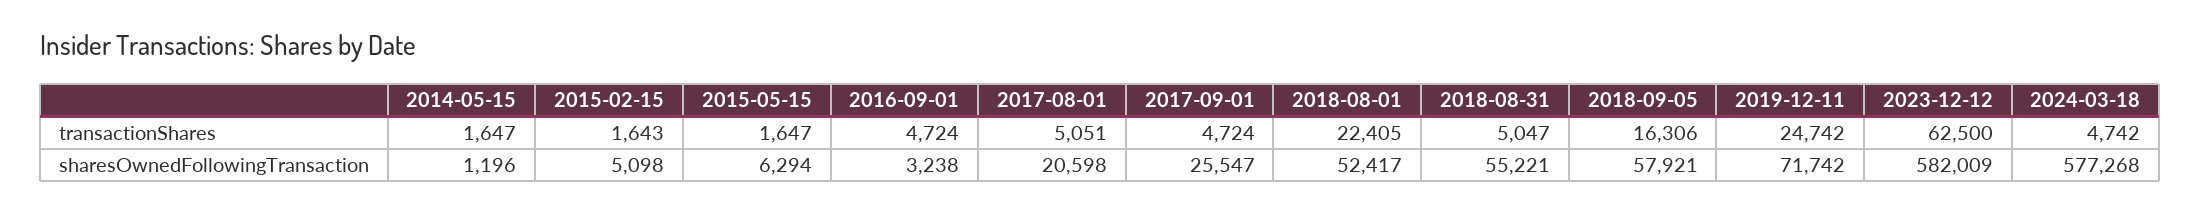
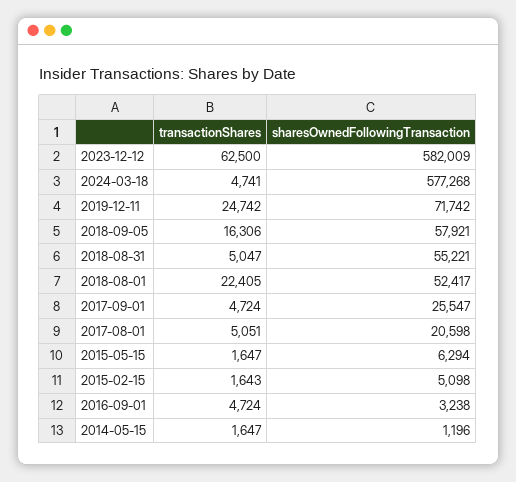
  {
    "2014-05-15": {
      "transactionShares": 1647,
      "sharesOwnedFollowingTransaction": 1196
    },
    "2015-02-15": {
      "transactionShares": 1643,
      "sharesOwnedFollowingTransaction": 5098
    },
    "2015-05-15": {
      "transactionShares": 1647,
      "sharesOwnedFollowingTransaction": 6294
    },
    "2016-09-01": {
      "transactionShares": 4724,
      "sharesOwnedFollowingTransaction": 3238
    },
    "2017-08-01": {
      "transactionShares": 5051,
      "sharesOwnedFollowingTransaction": 20598
    },
    "2017-09-01": {
      "transactionShares": 4724,
      "sharesOwnedFollowingTransaction": 25547
    },
    "2018-08-01": {
      "transactionShares": 22405,
      "sharesOwnedFollowingTransaction": 52417
    },
    "2018-08-31": {
      "transactionShares": 5047,
      "sharesOwnedFollowingTransaction": 55221
    },
    "2018-09-05": {
      "transactionShares": 16306,
      "sharesOwnedFollowingTransaction": 57921
    },
    "2019-12-11": {
      "transactionShares": 24742,
      "sharesOwnedFollowingTransaction": 71742
    },
    "2023-12-12": {
      "transactionShares": 62500,
      "sharesOwnedFollowingTransaction": 582009
    },
    "2024-03-18": {
-     "transactionShares": 4742,
+     "transactionShares": 4741,
      "sharesOwnedFollowingTransaction": 577268
    }
  }

